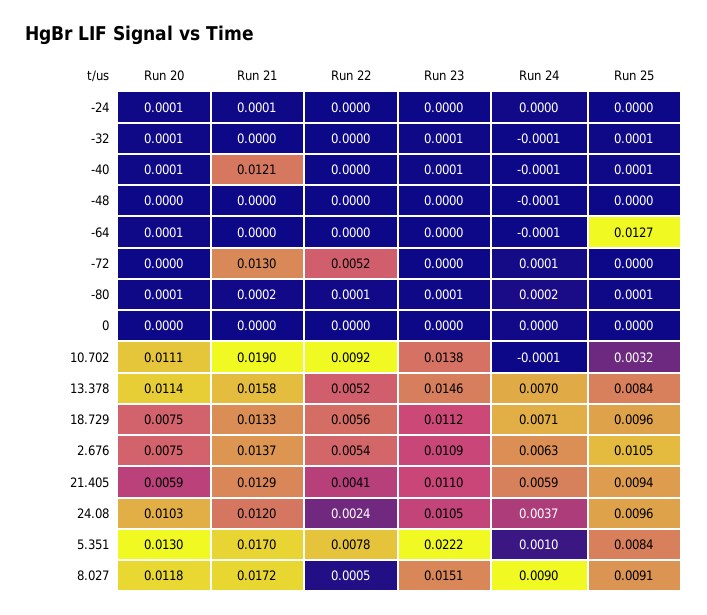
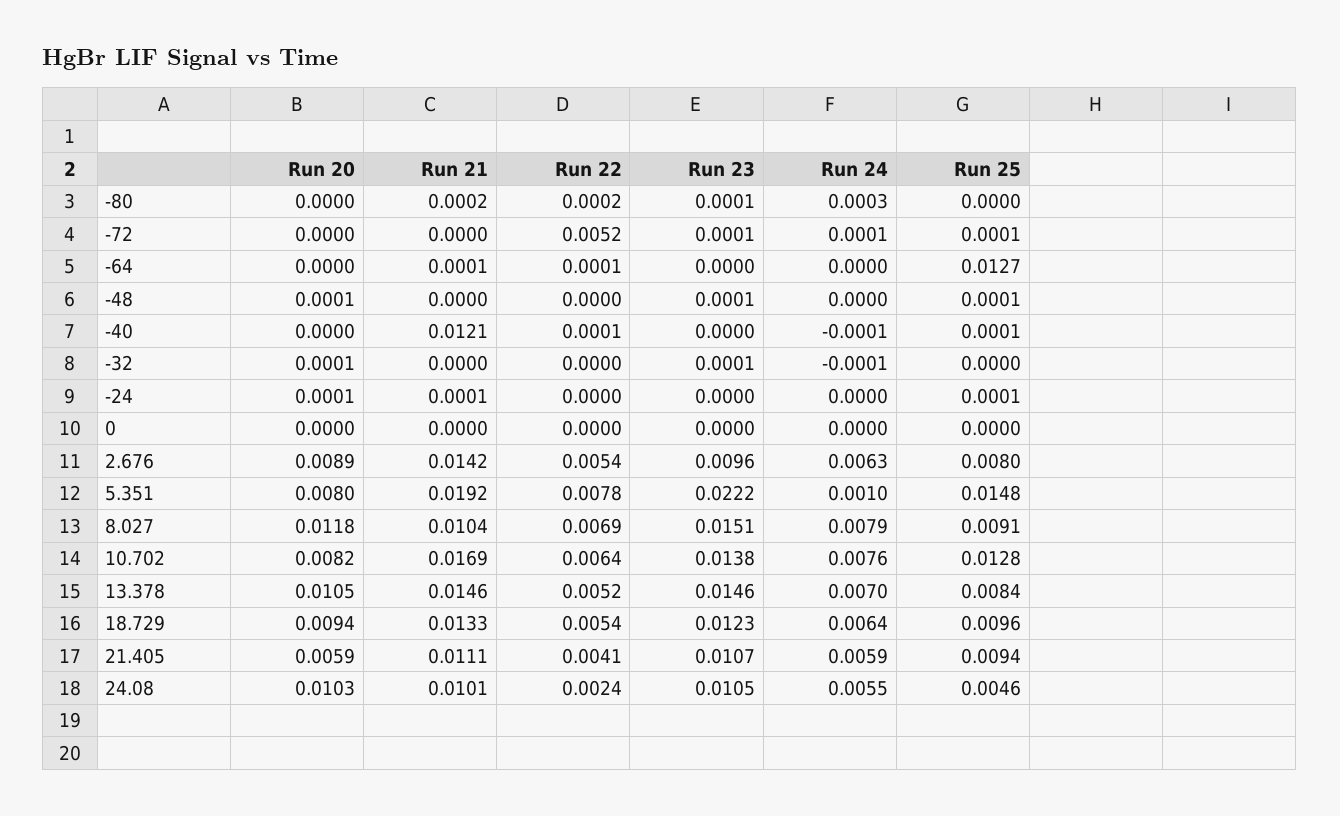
  {
    "Run 20": {
      "-24": 0.0001,
      "-32": 0.0001,
-     "-40": 0.0001,
+     "-40": 0,
-     "-48": 0,
+     "-48": 0.0001,
-     "-64": 0.0001,
+     "-64": 0,
      "-72": 0,
-     "-80": 0.0001,
+     "-80": 0,
      "0": 0,
-     "10.702": 0.0111,
+     "10.702": 0.0082,
-     "13.378": 0.0114,
+     "13.378": 0.0105,
-     "18.729": 0.0075,
+     "18.729": 0.0094,
-     "2.676": 0.0075,
+     "2.676": 0.0089,
      "21.405": 0.0059,
      "24.08": 0.0103,
-     "5.351": 0.013,
+     "5.351": 0.008,
      "8.027": 0.0118
    },
    "Run 21": {
      "-24": 0.0001,
      "-32": 0,
      "-40": 0.0121,
      "-48": 0,
-     "-64": 0,
+     "-64": 0.0001,
-     "-72": 0.013,
+     "-72": 0,
      "-80": 0.0002,
      "0": 0,
-     "10.702": 0.019,
+     "10.702": 0.0169,
-     "13.378": 0.0158,
+     "13.378": 0.0146,
      "18.729": 0.0133,
-     "2.676": 0.0137,
+     "2.676": 0.0142,
-     "21.405": 0.0129,
+     "21.405": 0.0111,
-     "24.08": 0.012,
+     "24.08": 0.0101,
-     "5.351": 0.017,
+     "5.351": 0.0192,
-     "8.027": 0.0172
+     "8.027": 0.0104
    },
    "Run 22": {
      "-24": 0,
      "-32": 0,
-     "-40": 0,
+     "-40": 0.0001,
      "-48": 0,
-     "-64": 0,
+     "-64": 0.0001,
      "-72": 0.0052,
-     "-80": 0.0001,
+     "-80": 0.0002,
      "0": 0,
-     "10.702": 0.0092,
+     "10.702": 0.0064,
      "13.378": 0.0052,
-     "18.729": 0.0056,
+     "18.729": 0.0054,
      "2.676": 0.0054,
      "21.405": 0.0041,
      "24.08": 0.0024,
      "5.351": 0.0078,
-     "8.027": 0.0005
+     "8.027": 0.0069
    },
    "Run 23": {
      "-24": 0,
      "-32": 0.0001,
-     "-40": 0.0001,
+     "-40": 0,
-     "-48": 0,
+     "-48": 0.0001,
      "-64": 0,
-     "-72": 0,
+     "-72": 0.0001,
      "-80": 0.0001,
      "0": 0,
      "10.702": 0.0138,
      "13.378": 0.0146,
-     "18.729": 0.0112,
+     "18.729": 0.0123,
-     "2.676": 0.0109,
+     "2.676": 0.0096,
-     "21.405": 0.011,
+     "21.405": 0.0107,
      "24.08": 0.0105,
      "5.351": 0.0222,
      "8.027": 0.0151
    },
    "Run 24": {
      "-24": 0,
      "-32": -0.0001,
      "-40": -0.0001,
-     "-48": -0.0001,
+     "-48": 0,
-     "-64": -0.0001,
+     "-64": 0,
      "-72": 0.0001,
-     "-80": 0.0002,
+     "-80": 0.0003,
      "0": 0,
-     "10.702": -0.0001,
+     "10.702": 0.0076,
      "13.378": 0.007,
-     "18.729": 0.0071,
+     "18.729": 0.0064,
      "2.676": 0.0063,
      "21.405": 0.0059,
-     "24.08": 0.0037,
+     "24.08": 0.0055,
      "5.351": 0.001,
-     "8.027": 0.009
+     "8.027": 0.0079
    },
    "Run 25": {
-     "-24": 0,
+     "-24": 0.0001,
-     "-32": 0.0001,
+     "-32": 0,
      "-40": 0.0001,
-     "-48": 0,
+     "-48": 0.0001,
      "-64": 0.0127,
-     "-72": 0,
+     "-72": 0.0001,
-     "-80": 0.0001,
+     "-80": 0,
      "0": 0,
-     "10.702": 0.0032,
+     "10.702": 0.0128,
      "13.378": 0.0084,
      "18.729": 0.0096,
-     "2.676": 0.0105,
+     "2.676": 0.008,
      "21.405": 0.0094,
-     "24.08": 0.0096,
+     "24.08": 0.0046,
-     "5.351": 0.0084,
+     "5.351": 0.0148,
      "8.027": 0.0091
    }
  }

